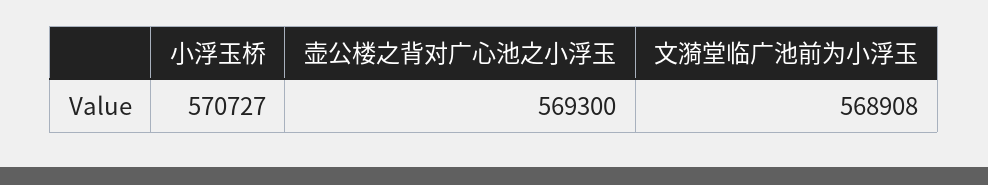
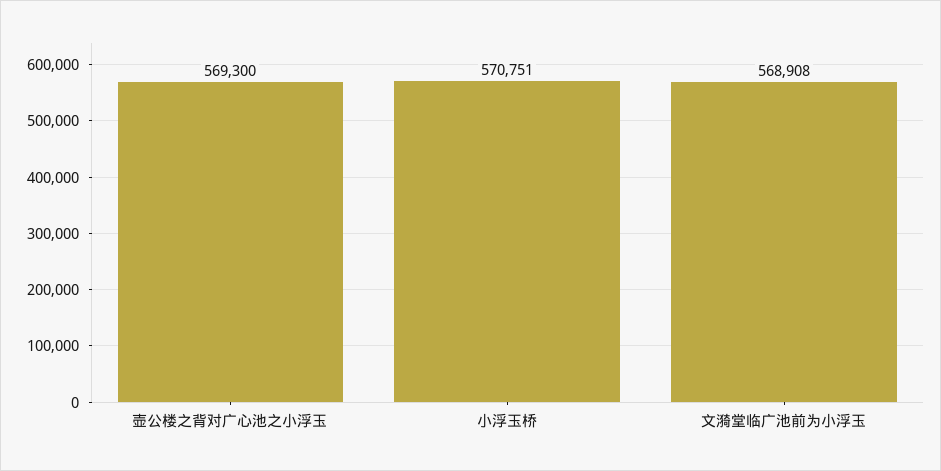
  {
-   "小浮玉桥": 570727,
+   "小浮玉桥": 570751,
    "壶公楼之背对广心池之小浮玉": 569300,
    "文漪堂临广池前为小浮玉": 568908
  }

